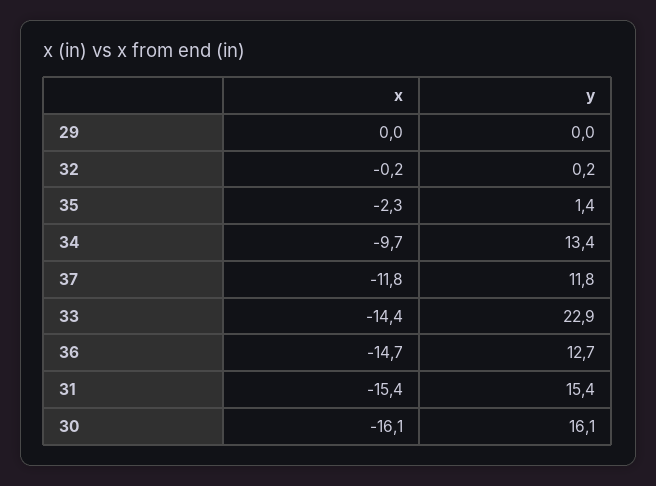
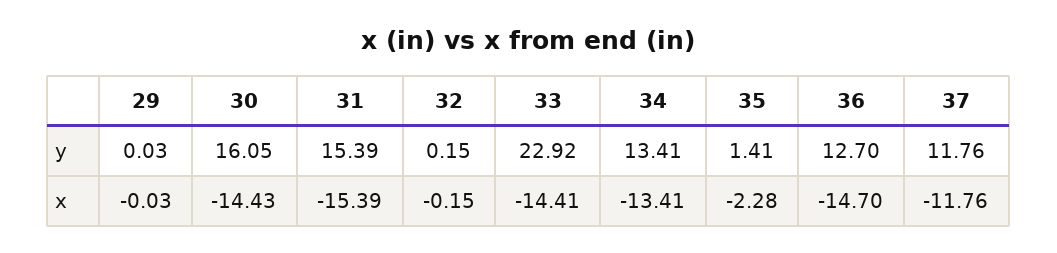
  {
    "x": {
      "29": -0.03,
      "32": -0.15,
      "35": -2.28,
-     "34": -9.7,
+     "34": -13.41,
      "37": -11.76,
      "33": -14.41,
      "36": -14.7,
      "31": -15.39,
-     "30": -16.1
+     "30": -14.43
    },
    "y": {
      "29": 0.03,
      "32": 0.15,
      "35": 1.41,
      "34": 13.41,
      "37": 11.76,
      "33": 22.92,
      "36": 12.7,
      "31": 15.39,
      "30": 16.05
    }
  }

